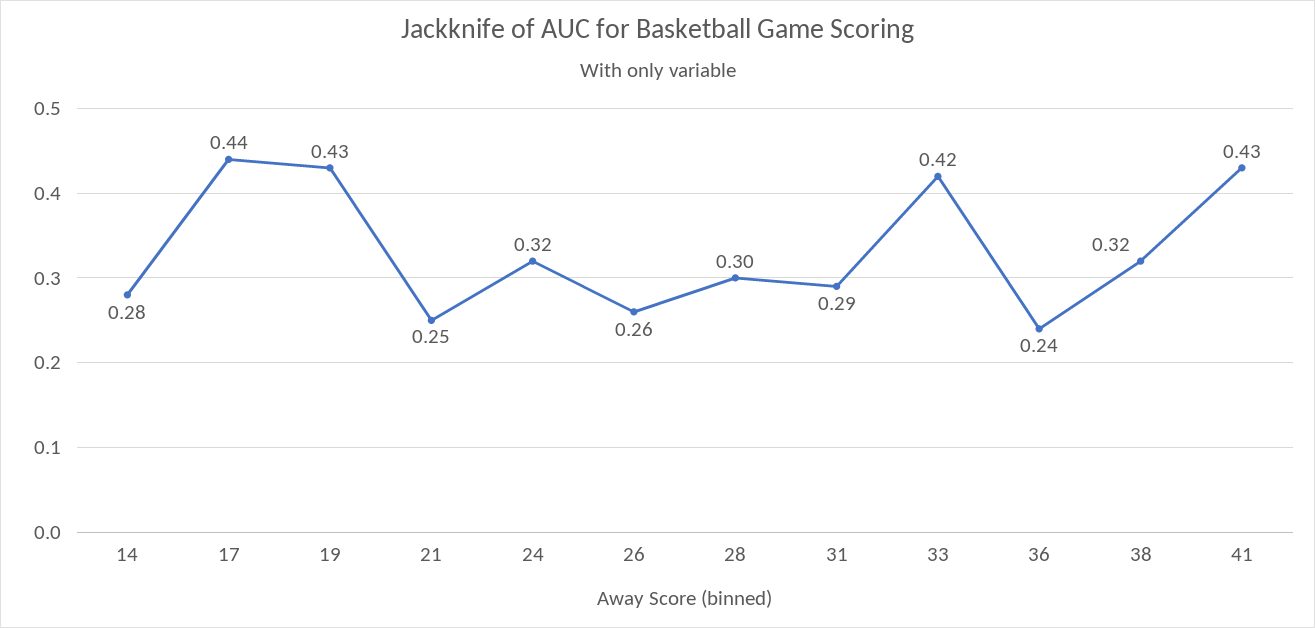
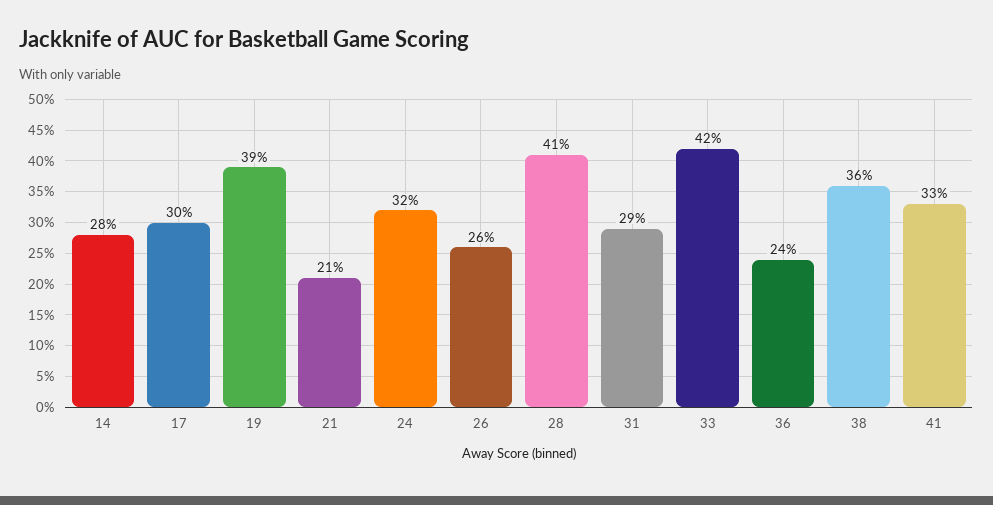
  {
    "14": 0.28,
-   "17": 0.44,
+   "17": 0.3,
-   "19": 0.43,
+   "19": 0.39,
-   "21": 0.25,
+   "21": 0.21,
    "24": 0.32,
    "26": 0.26,
-   "28": 0.3,
+   "28": 0.41,
    "31": 0.29,
    "33": 0.42,
    "36": 0.24,
-   "38": 0.32,
+   "38": 0.36,
-   "41": 0.43
+   "41": 0.33
  }

